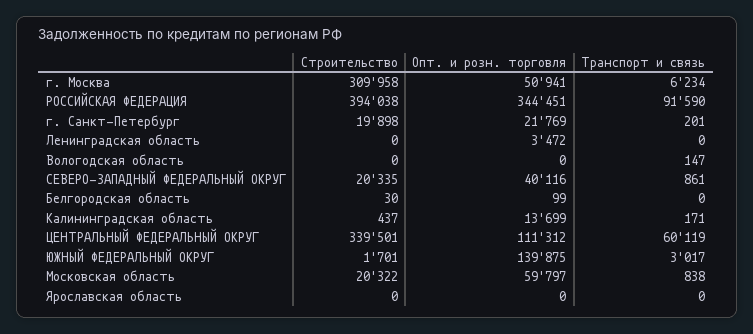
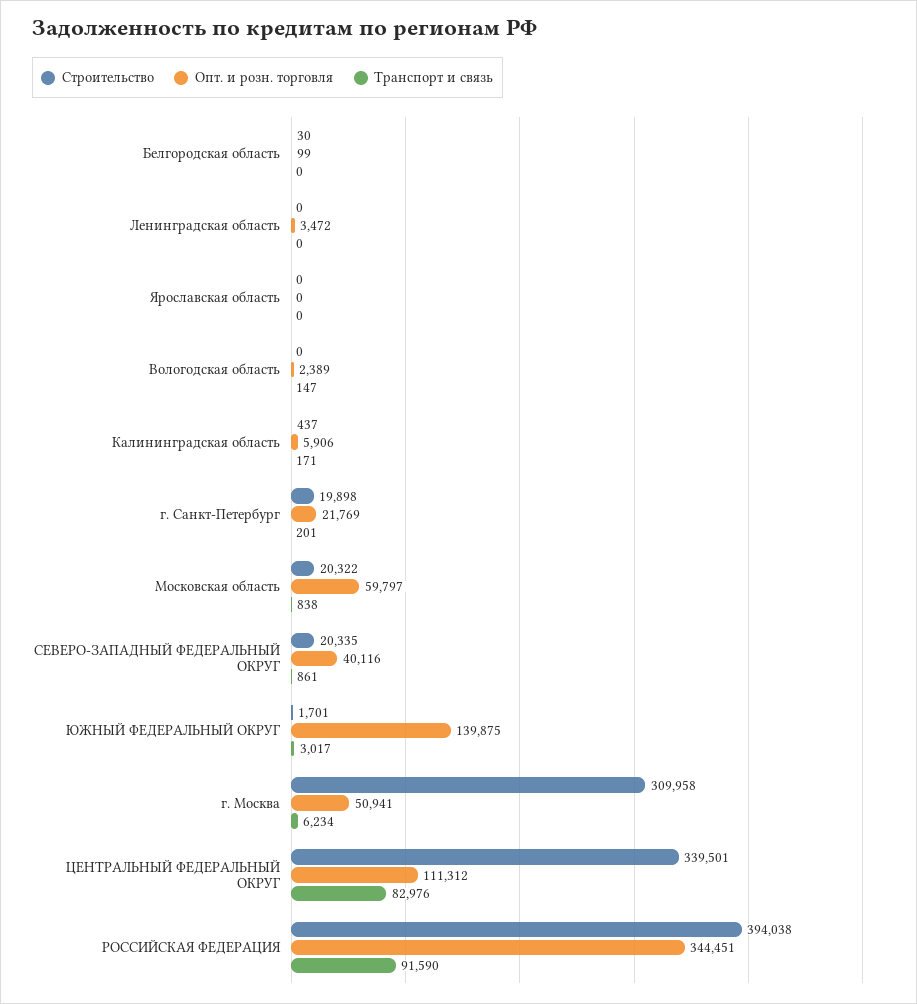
  {
    "Строительство": {
      "г. Москва": 309958,
      "РОССИЙСКАЯ ФЕДЕРАЦИЯ": 394038,
      "г. Санкт-Петербург": 19898,
      "Ленинградская область": 0,
      "Вологодская область": 0,
      "СЕВЕРО-ЗАПАДНЫЙ ФЕДЕРАЛЬНЫЙ ОКРУГ": 20335,
      "Белгородская область": 30,
      "Калининградская область": 437,
      "ЦЕНТРАЛЬНЫЙ ФЕДЕРАЛЬНЫЙ ОКРУГ": 339501,
      "ЮЖНЫЙ ФЕДЕРАЛЬНЫЙ ОКРУГ": 1701,
      "Московская область": 20322,
      "Ярославская область": 0
    },
    "Опт. и розн. торговля": {
      "г. Москва": 50941,
      "РОССИЙСКАЯ ФЕДЕРАЦИЯ": 344451,
      "г. Санкт-Петербург": 21769,
      "Ленинградская область": 3472,
-     "Вологодская область": 0,
+     "Вологодская область": 2389,
      "СЕВЕРО-ЗАПАДНЫЙ ФЕДЕРАЛЬНЫЙ ОКРУГ": 40116,
      "Белгородская область": 99,
-     "Калининградская область": 13699,
+     "Калининградская область": 5906,
      "ЦЕНТРАЛЬНЫЙ ФЕДЕРАЛЬНЫЙ ОКРУГ": 111312,
      "ЮЖНЫЙ ФЕДЕРАЛЬНЫЙ ОКРУГ": 139875,
      "Московская область": 59797,
      "Ярославская область": 0
    },
    "Транспорт и связь": {
      "г. Москва": 6234,
      "РОССИЙСКАЯ ФЕДЕРАЦИЯ": 91590,
      "г. Санкт-Петербург": 201,
      "Ленинградская область": 0,
      "Вологодская область": 147,
      "СЕВЕРО-ЗАПАДНЫЙ ФЕДЕРАЛЬНЫЙ ОКРУГ": 861,
      "Белгородская область": 0,
      "Калининградская область": 171,
-     "ЦЕНТРАЛЬНЫЙ ФЕДЕРАЛЬНЫЙ ОКРУГ": 60119,
+     "ЦЕНТРАЛЬНЫЙ ФЕДЕРАЛЬНЫЙ ОКРУГ": 82976,
      "ЮЖНЫЙ ФЕДЕРАЛЬНЫЙ ОКРУГ": 3017,
      "Московская область": 838,
      "Ярославская область": 0
    }
  }

